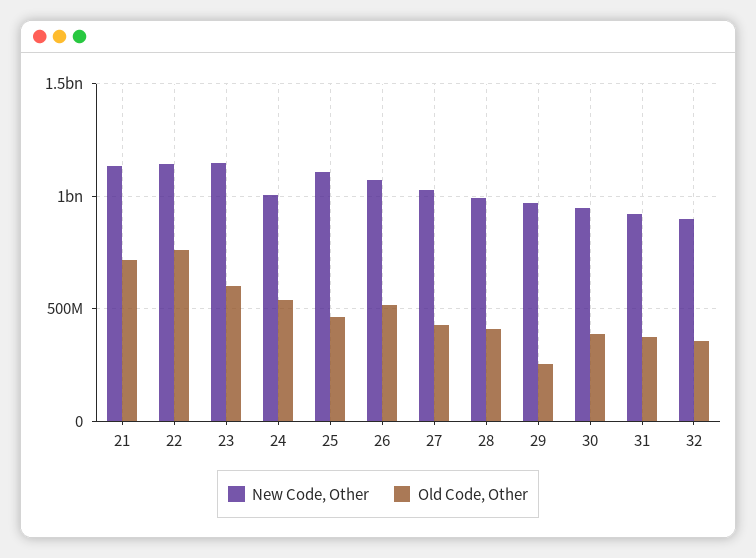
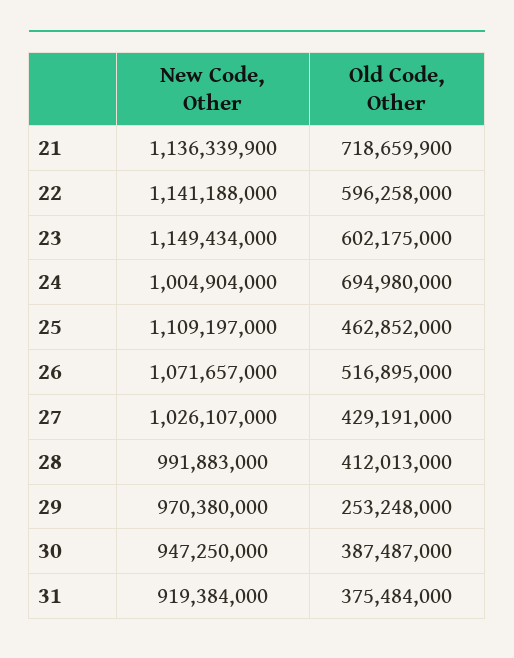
  {
    "New Code, Other": {
      "21": 1136339900,
      "22": 1141188000,
      "23": 1149434000,
      "24": 1004904000,
      "25": 1109197000,
      "26": 1071657000,
      "27": 1026107000,
      "28": 991883000,
      "29": 970380000,
      "30": 947250000,
-     "31": 919384000,
+     "31": 919384000
-     "32": 900000000
    },
    "Old Code, Other": {
      "21": 718659900,
-     "22": 750000000,
+     "22": 596258000,
      "23": 602175000,
-     "24": 550000000,
+     "24": 694980000,
      "25": 462852000,
      "26": 516895000,
      "27": 429191000,
      "28": 412013000,
      "29": 253248000,
      "30": 387487000,
-     "31": 375484000,
+     "31": 375484000
-     "32": 350000000
    }
  }

